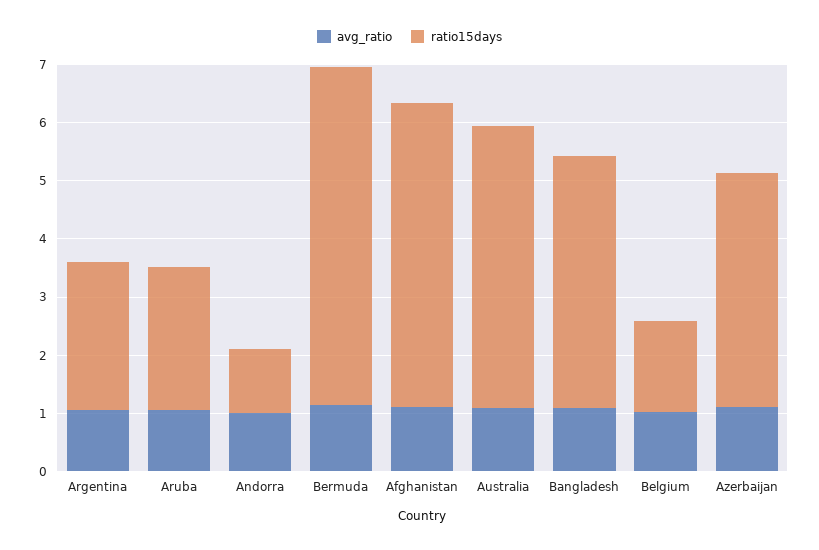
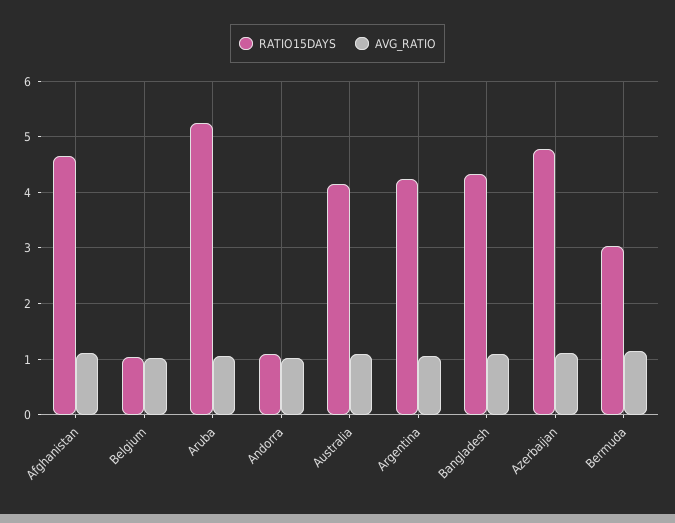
  {
    "avg_ratio": {
      "Argentina": 1,
      "Aruba": 1,
      "Andorra": 1,
      "Bermuda": 1.2,
      "Afghanistan": 1.2,
      "Australia": 1,
      "Bangladesh": 1.2,
      "Belgium": 1,
      "Azerbaijan": 1.2
    },
    "ratio15days": {
-     "Argentina": 2.6,
+     "Argentina": 4.2,
-     "Aruba": 2.4,
+     "Aruba": 5.2,
      "Andorra": 1,
-     "Bermuda": 5.8,
+     "Bermuda": 3,
-     "Afghanistan": 5.2,
+     "Afghanistan": 4.6,
-     "Australia": 4.8,
+     "Australia": 4.2,
      "Bangladesh": 4.4,
-     "Belgium": 1.6,
+     "Belgium": 1,
-     "Azerbaijan": 4
+     "Azerbaijan": 4.8
    }
  }

